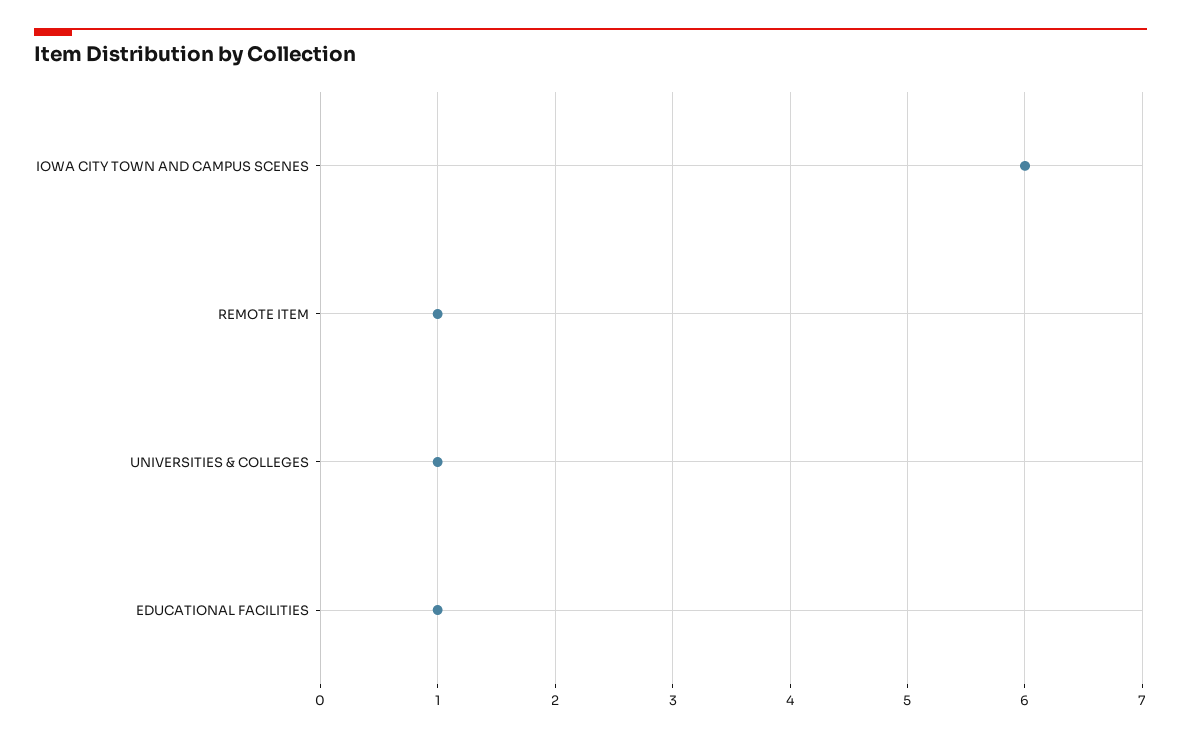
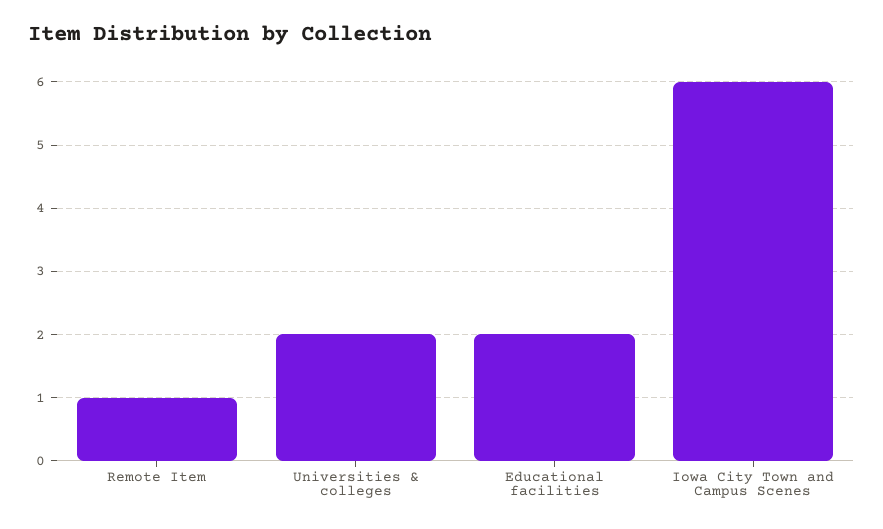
  {
    "IOWA CITY TOWN AND CAMPUS SCENES": 6,
    "REMOTE ITEM": 1,
-   "UNIVERSITIES & COLLEGES": 1,
+   "UNIVERSITIES & COLLEGES": 2,
-   "EDUCATIONAL FACILITIES": 1
+   "EDUCATIONAL FACILITIES": 2
  }

